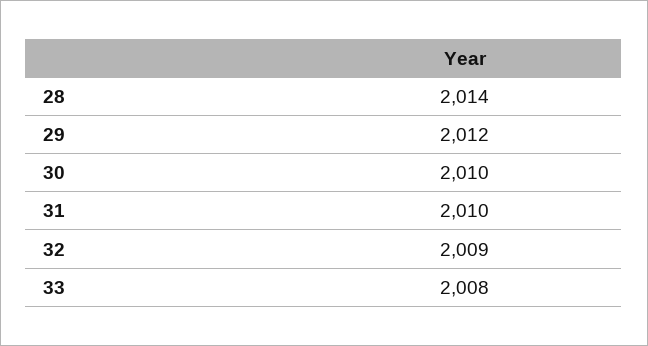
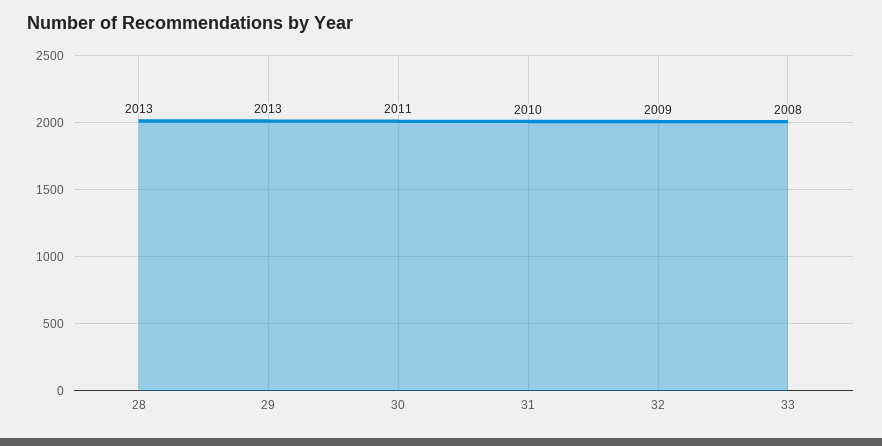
  {
-   "28": 2014,
+   "28": 2013,
-   "29": 2012,
+   "29": 2013,
-   "30": 2010,
+   "30": 2011,
    "31": 2010,
    "32": 2009,
    "33": 2008
  }

